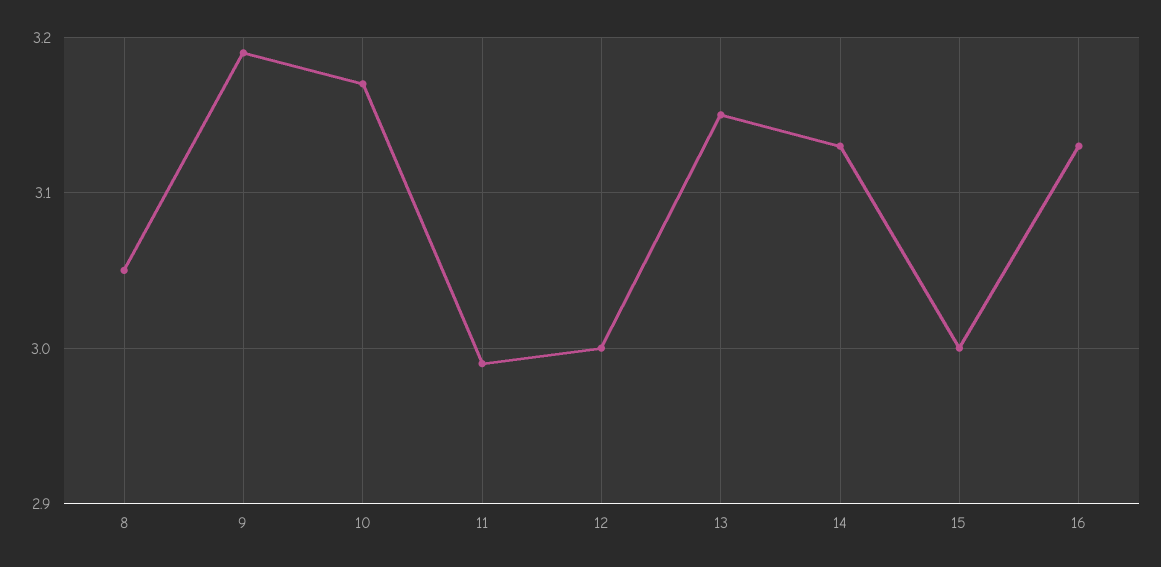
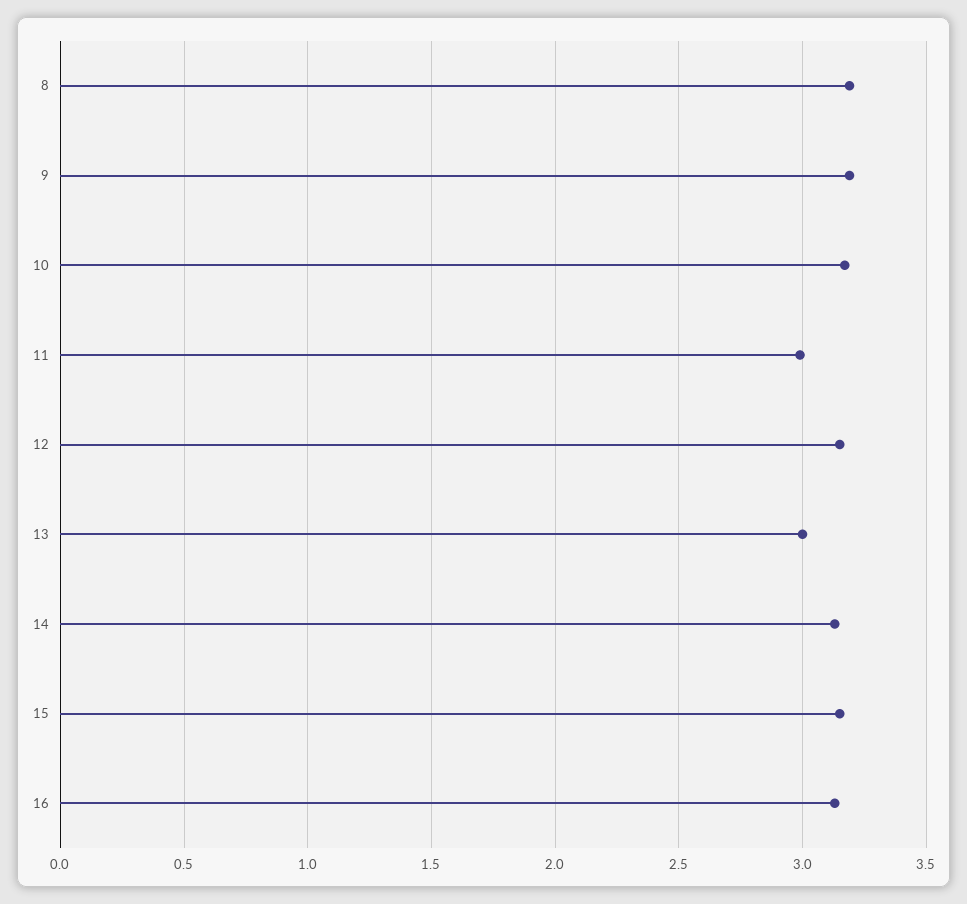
  {
-   "8": 3.05,
+   "8": 3.2,
    "9": 3.19,
    "10": 3.17,
    "11": 2.99,
-   "12": 3,
+   "12": 3.15,
-   "13": 3.15,
+   "13": 3,
    "14": 3.13,
-   "15": 3,
+   "15": 3.15,
    "16": 3.13
  }

